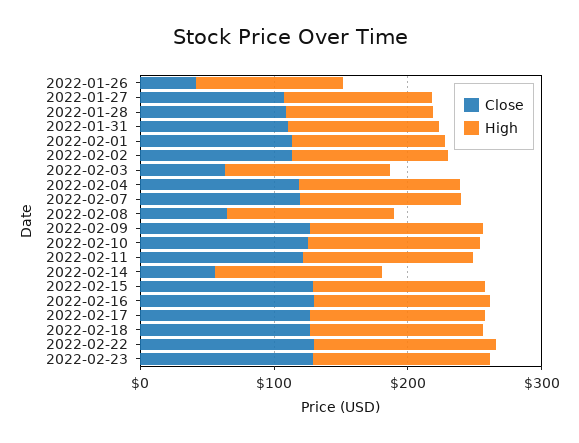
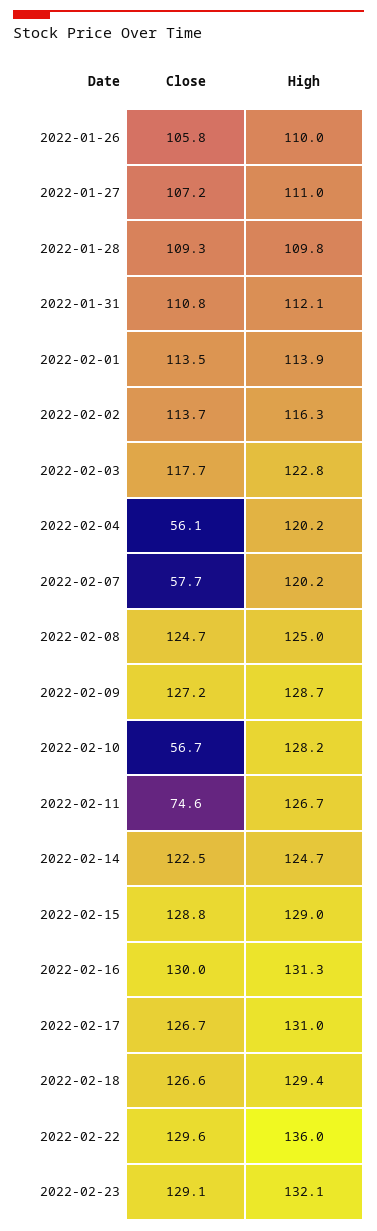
  {
    "Close": {
-     "2022-01-26": 40,
+     "2022-01-26": 105.8,
      "2022-01-27": 107.2,
      "2022-01-28": 109.3,
      "2022-01-31": 110.8,
      "2022-02-01": 113.5,
      "2022-02-02": 113.7,
-     "2022-02-03": 60,
+     "2022-02-03": 117.7,
-     "2022-02-04": 120,
+     "2022-02-04": 56.1,
-     "2022-02-07": 120,
+     "2022-02-07": 57.7,
-     "2022-02-08": 60,
+     "2022-02-08": 124.7,
      "2022-02-09": 127.2,
-     "2022-02-10": 120,
+     "2022-02-10": 56.7,
-     "2022-02-11": 120,
+     "2022-02-11": 74.6,
-     "2022-02-14": 60,
+     "2022-02-14": 122.5,
      "2022-02-15": 128.8,
      "2022-02-16": 130,
      "2022-02-17": 126.7,
      "2022-02-18": 126.6,
      "2022-02-22": 129.6,
      "2022-02-23": 129.1
    },
    "High": {
      "2022-01-26": 110,
      "2022-01-27": 111,
      "2022-01-28": 109.8,
      "2022-01-31": 112.1,
      "2022-02-01": 113.9,
      "2022-02-02": 116.3,
      "2022-02-03": 122.8,
      "2022-02-04": 120.2,
      "2022-02-07": 120.2,
      "2022-02-08": 125,
      "2022-02-09": 128.7,
      "2022-02-10": 128.2,
      "2022-02-11": 126.7,
      "2022-02-14": 124.7,
      "2022-02-15": 129,
      "2022-02-16": 131.3,
      "2022-02-17": 131,
      "2022-02-18": 129.4,
      "2022-02-22": 136,
      "2022-02-23": 132.1
    }
  }

